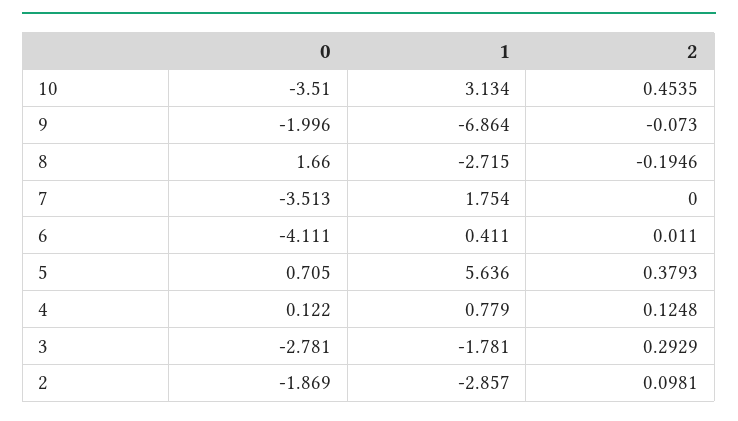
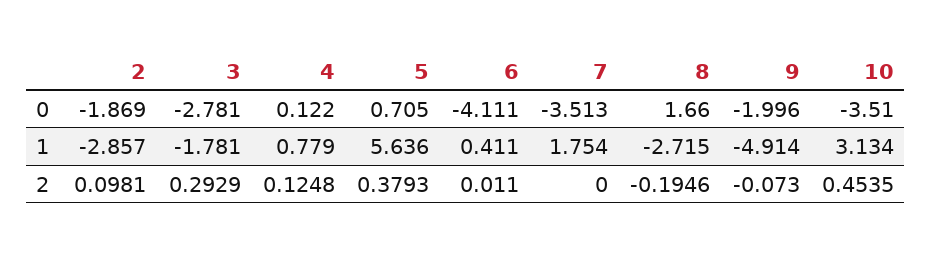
  {
    "0": {
      "10": -3.51,
      "9": -1.996,
      "8": 1.66,
      "7": -3.513,
      "6": -4.111,
      "5": 0.705,
      "4": 0.122,
      "3": -2.781,
      "2": -1.869
    },
    "1": {
      "10": 3.134,
-     "9": -6.864,
+     "9": -4.914,
      "8": -2.715,
      "7": 1.754,
      "6": 0.411,
      "5": 5.636,
      "4": 0.779,
      "3": -1.781,
      "2": -2.857
    },
    "2": {
      "10": 0.4535,
      "9": -0.073,
      "8": -0.1946,
      "7": 0,
      "6": 0.011,
      "5": 0.3793,
      "4": 0.1248,
      "3": 0.2929,
      "2": 0.0981
    }
  }

